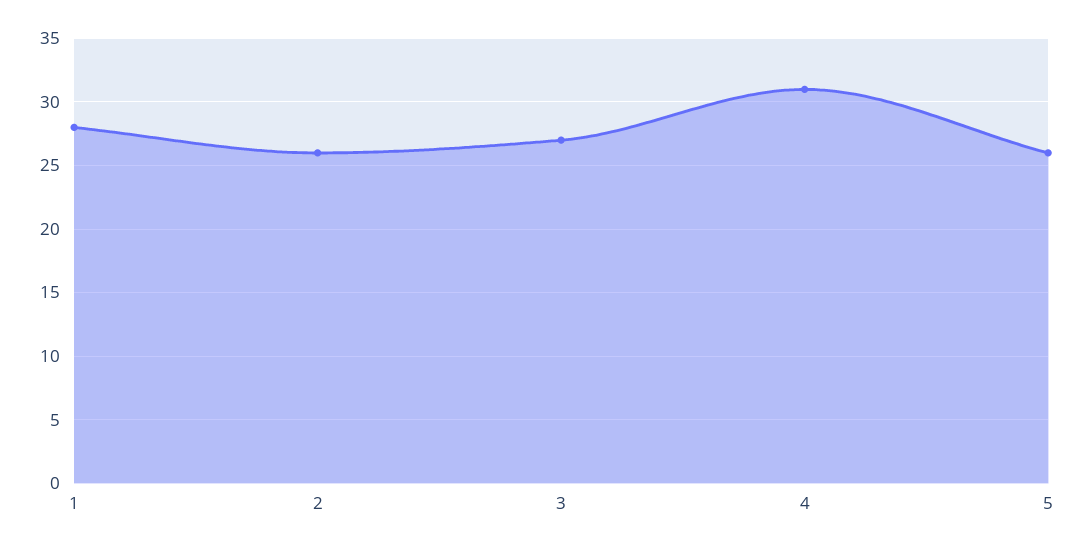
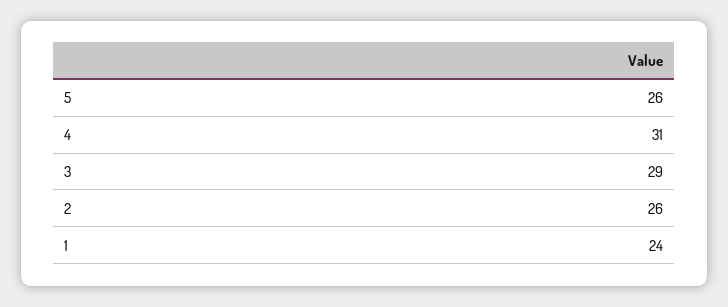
  {
-   "1": 28,
+   "1": 24,
    "2": 26,
-   "3": 27,
+   "3": 29,
    "4": 31,
    "5": 26
  }

